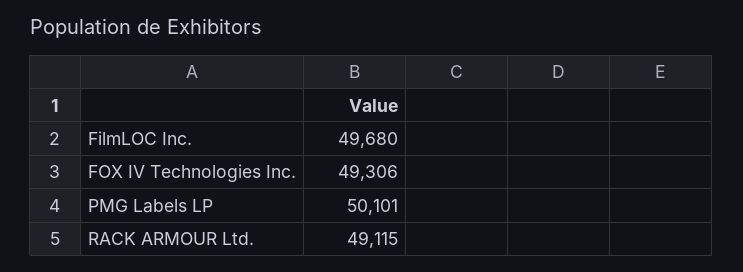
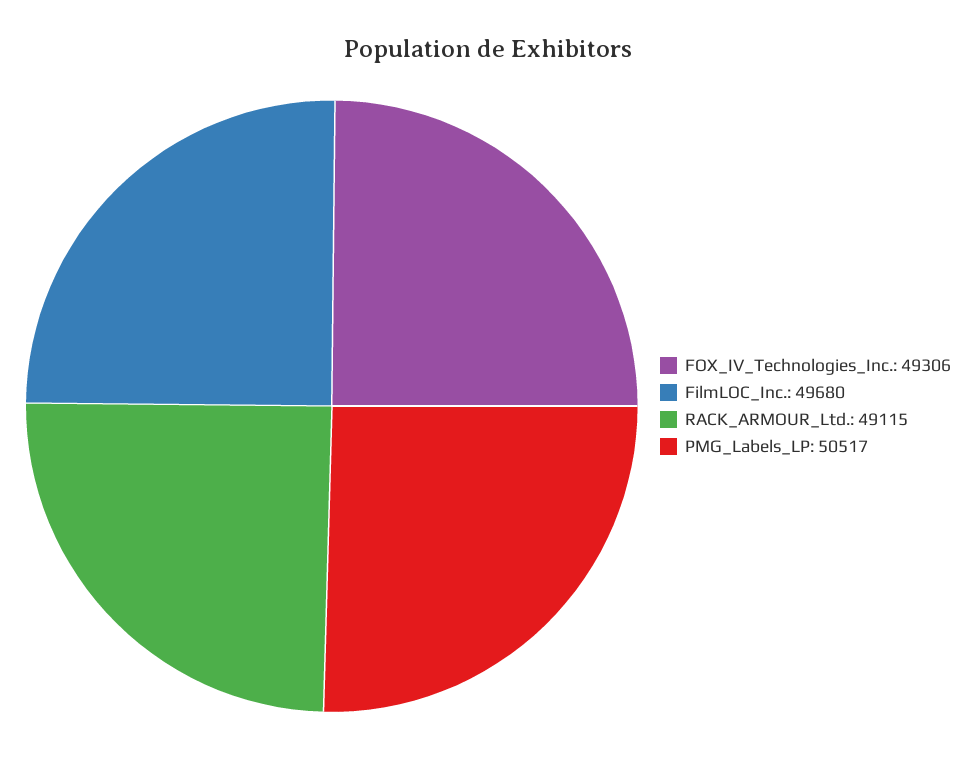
  {
    "FilmLOC Inc.": 49680,
    "FOX IV Technologies Inc.": 49306,
-   "PMG Labels LP": 50101,
+   "PMG Labels LP": 50517,
    "RACK ARMOUR Ltd.": 49115
  }

